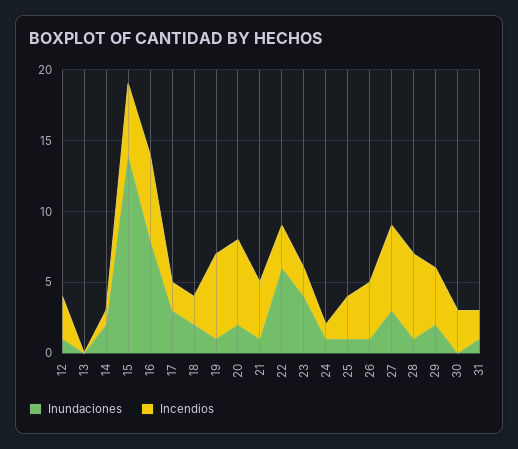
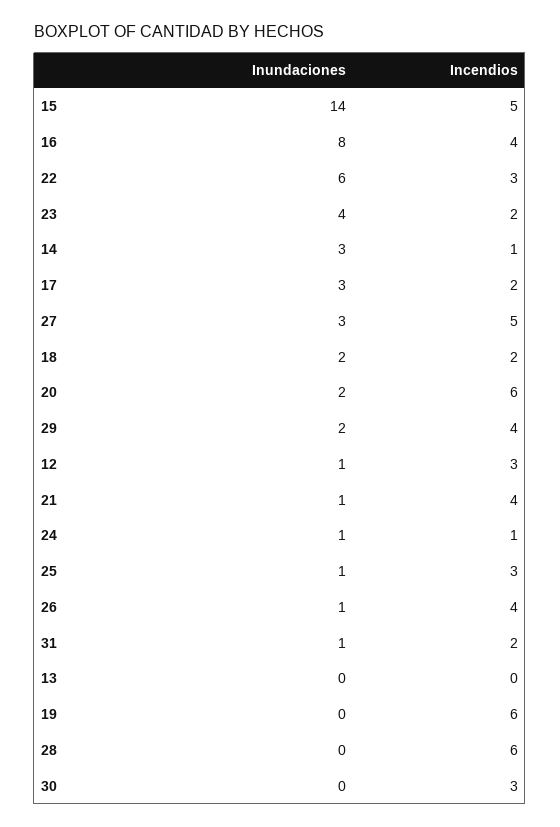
  {
    "Inundaciones": {
      "12": 1,
      "13": 0,
-     "14": 2,
+     "14": 3,
      "15": 14,
      "16": 8,
      "17": 3,
      "18": 2,
-     "19": 1,
+     "19": 0,
      "20": 2,
      "21": 1,
      "22": 6,
      "23": 4,
      "24": 1,
      "25": 1,
      "26": 1,
      "27": 3,
-     "28": 1,
+     "28": 0,
      "29": 2,
      "30": 0,
      "31": 1
    },
    "Incendios": {
      "12": 3,
      "13": 0,
      "14": 1,
      "15": 5,
-     "16": 6,
+     "16": 4,
      "17": 2,
      "18": 2,
      "19": 6,
      "20": 6,
      "21": 4,
      "22": 3,
      "23": 2,
      "24": 1,
      "25": 3,
      "26": 4,
-     "27": 6,
+     "27": 5,
      "28": 6,
      "29": 4,
      "30": 3,
      "31": 2
    }
  }

